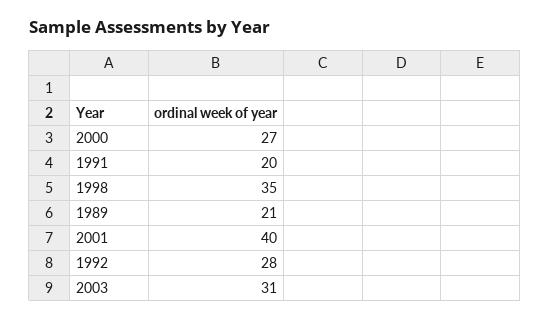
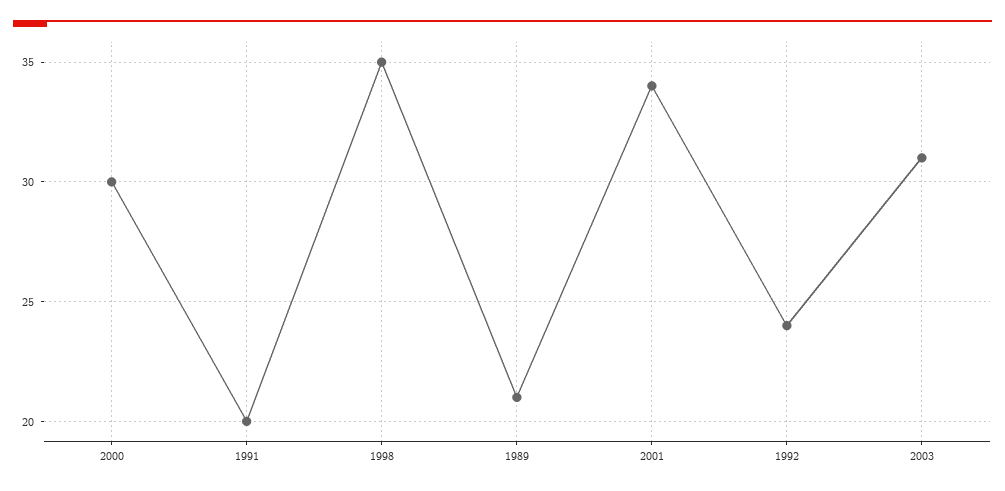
  {
-   "2000": 27,
+   "2000": 30,
    "1991": 20,
    "1998": 35,
    "1989": 21,
-   "2001": 40,
+   "2001": 34,
-   "1992": 28,
+   "1992": 24,
    "2003": 31
  }

